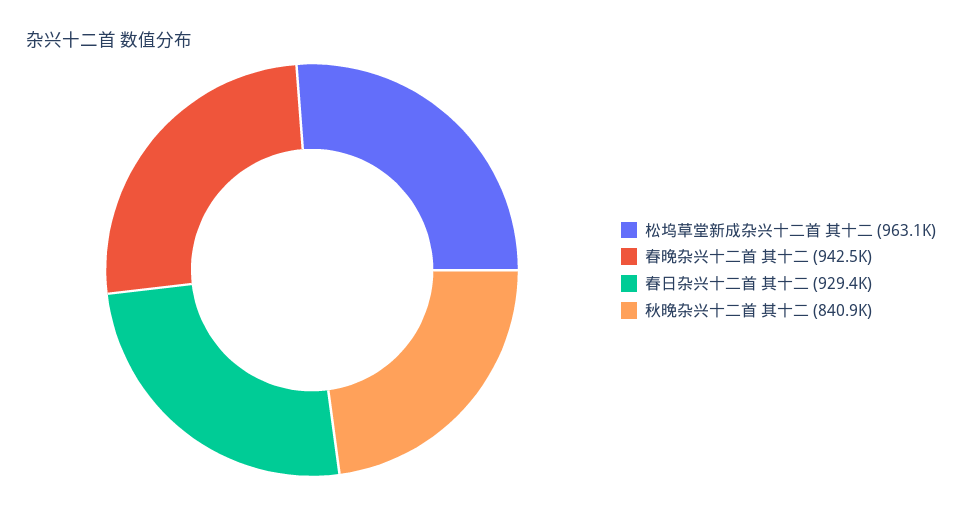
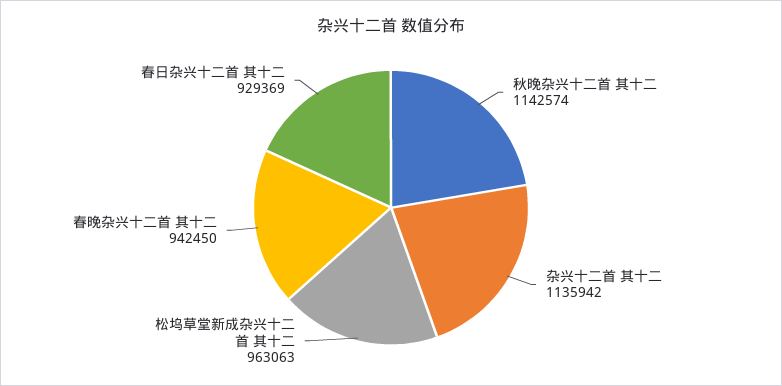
  {
    "松坞草堂新成杂兴十二首 其十二": 963063,
    "春晚杂兴十二首 其十二": 942450,
    "春日杂兴十二首 其十二": 929369,
-   "秋晚杂兴十二首 其十二": 840900
+   "秋晚杂兴十二首 其十二": 1142574,
+   "杂兴十二首 其十二": 1135942
  }

